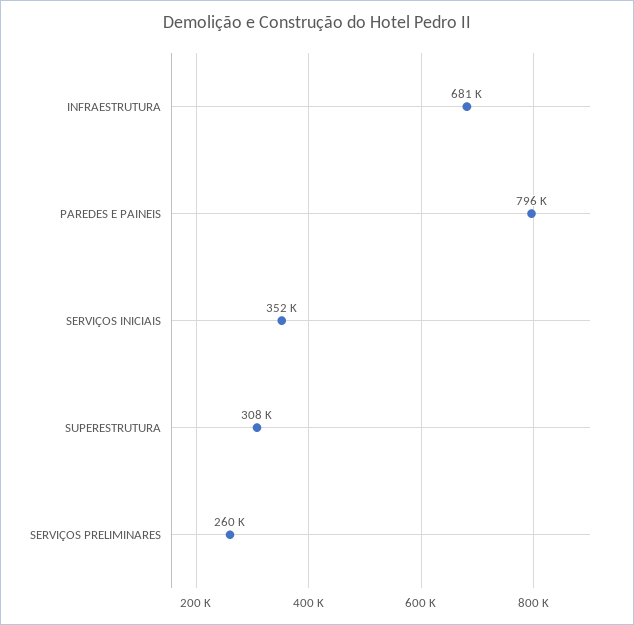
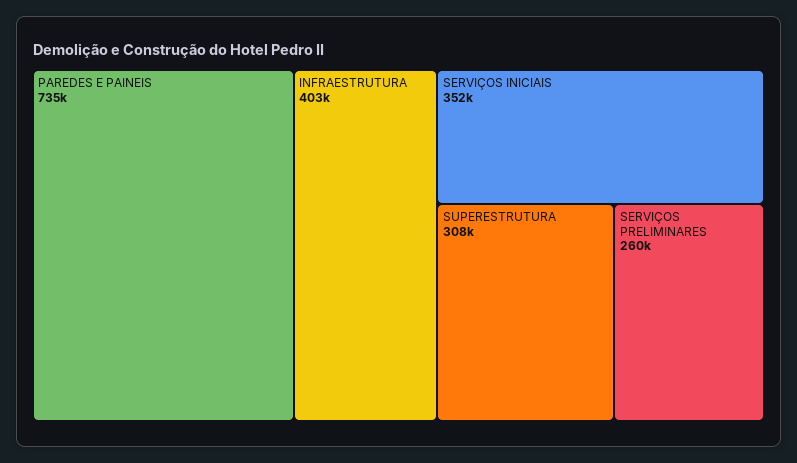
  {
-   "INFRAESTRUTURA": 681000,
+   "INFRAESTRUTURA": 403000,
-   "PAREDES E PAINEIS": 796000,
+   "PAREDES E PAINEIS": 735000,
    "SERVIÇOS INICIAIS": 352000,
    "SUPERESTRUTURA": 308000,
    "SERVIÇOS PRELIMINARES": 260000
  }

